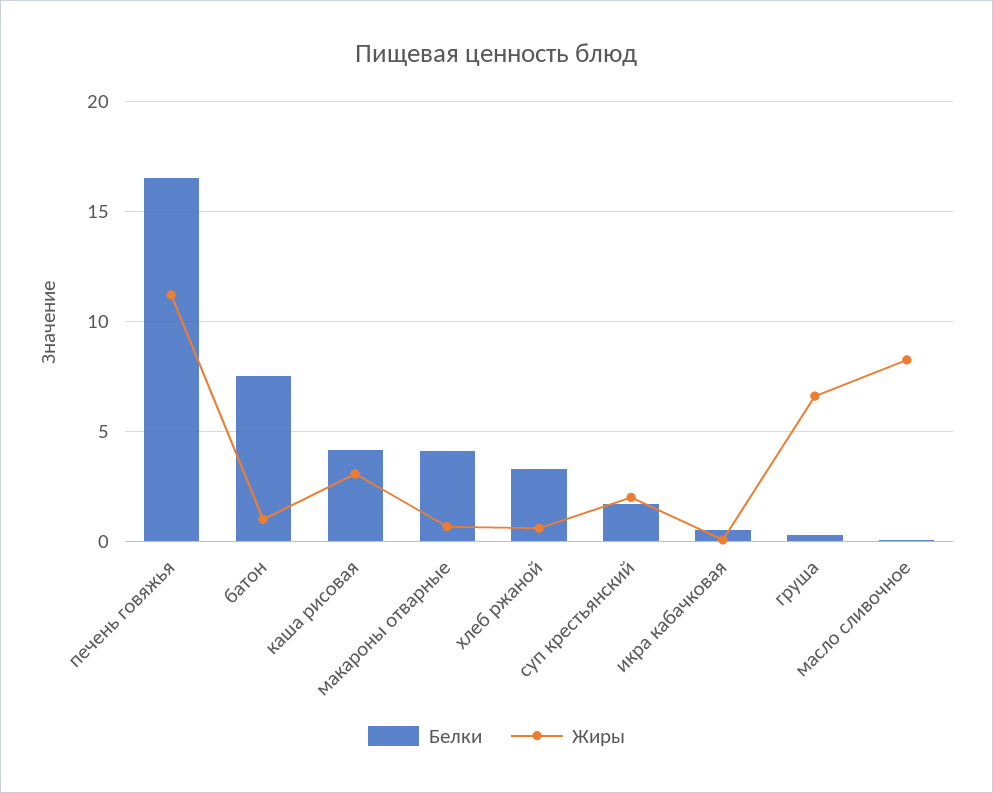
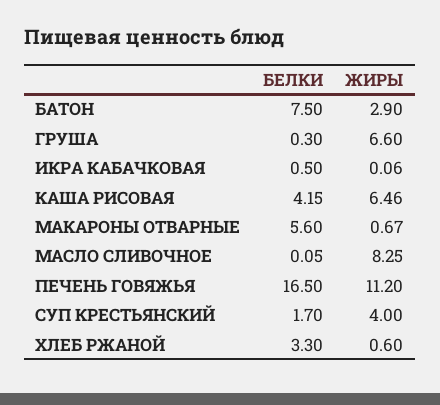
  {
    "Белки": {
      "печень говяжья": 16.5,
      "батон": 7.5,
      "каша рисовая": 4.15,
-     "макароны отварные": 4,
+     "макароны отварные": 5.6,
      "хлеб ржаной": 3.3,
      "суп крестьянский": 1.7,
      "икра кабачковая": 0.5,
      "груша": 0.3,
      "масло сливочное": 0.05
    },
    "Жиры": {
      "печень говяжья": 11.2,
-     "батон": 1,
+     "батон": 2.9,
-     "каша рисовая": 3,
+     "каша рисовая": 6.46,
      "макароны отварные": 0.67,
      "хлеб ржаной": 0.6,
-     "суп крестьянский": 2,
+     "суп крестьянский": 4,
      "икра кабачковая": 0.06,
      "груша": 6.6,
      "масло сливочное": 8.25
    }
  }

